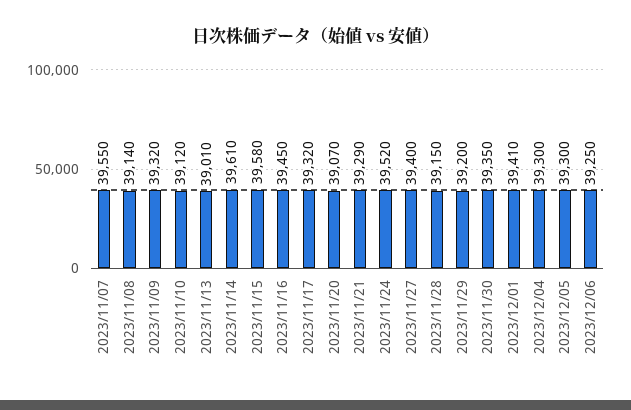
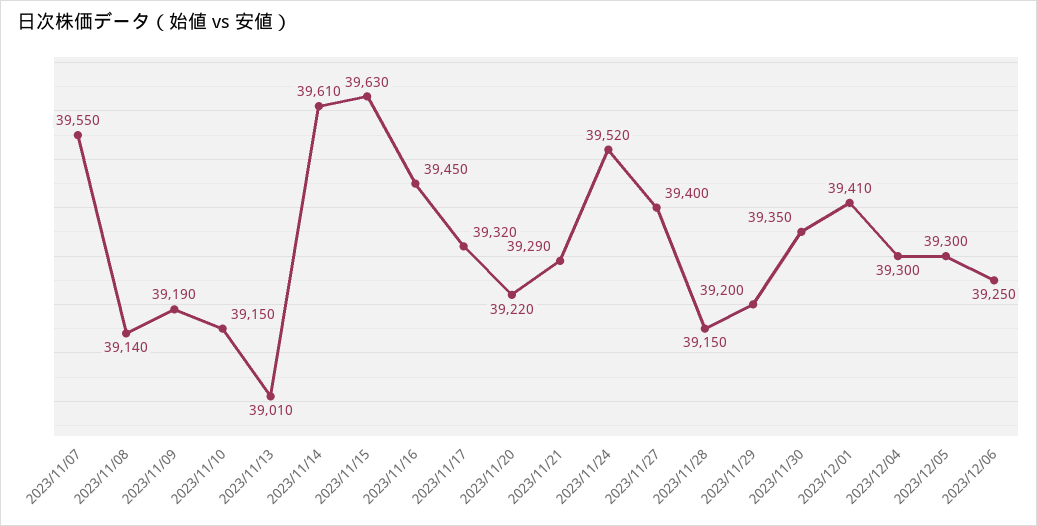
  {
    "2023/11/07": 39550,
    "2023/11/08": 39140,
-   "2023/11/09": 39320,
+   "2023/11/09": 39190,
-   "2023/11/10": 39120,
+   "2023/11/10": 39150,
    "2023/11/13": 39010,
    "2023/11/14": 39610,
-   "2023/11/15": 39580,
+   "2023/11/15": 39630,
    "2023/11/16": 39450,
    "2023/11/17": 39320,
-   "2023/11/20": 39070,
+   "2023/11/20": 39220,
    "2023/11/21": 39290,
    "2023/11/24": 39520,
    "2023/11/27": 39400,
    "2023/11/28": 39150,
    "2023/11/29": 39200,
    "2023/11/30": 39350,
    "2023/12/01": 39410,
    "2023/12/04": 39300,
    "2023/12/05": 39300,
    "2023/12/06": 39250
  }

